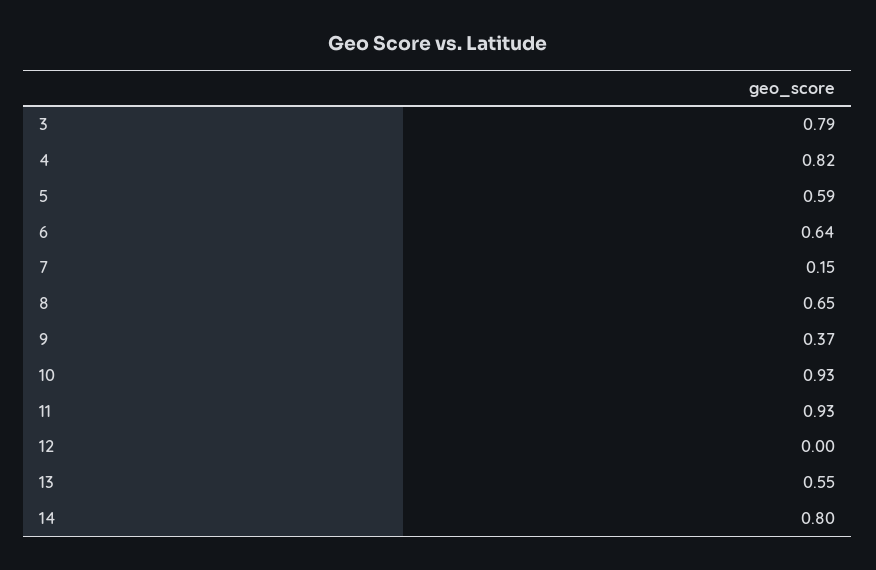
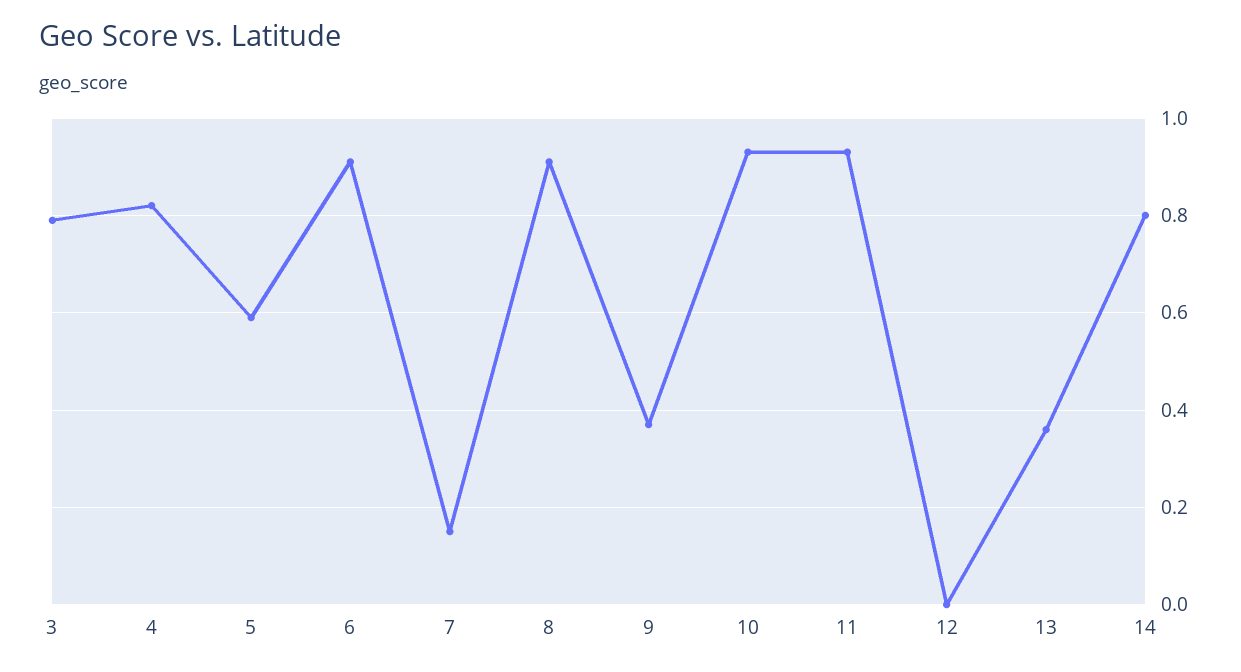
  {
    "3": 0.79,
    "4": 0.82,
    "5": 0.59,
-   "6": 0.64,
+   "6": 0.9,
    "7": 0.15,
-   "8": 0.65,
+   "8": 0.9,
    "9": 0.37,
    "10": 0.93,
    "11": 0.93,
    "12": 0,
-   "13": 0.55,
+   "13": 0.35,
    "14": 0.8
  }

